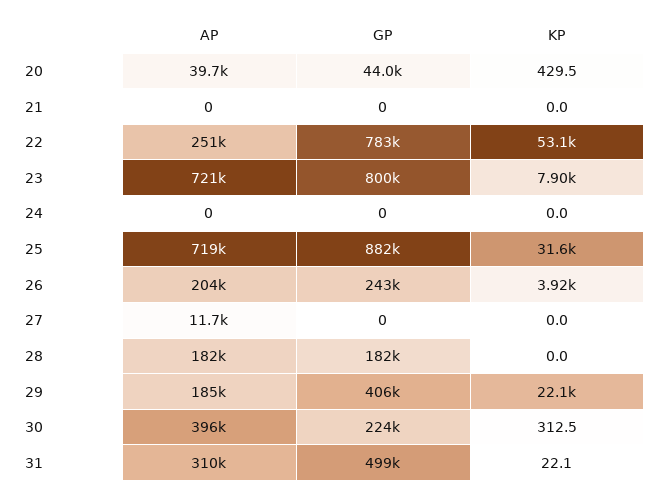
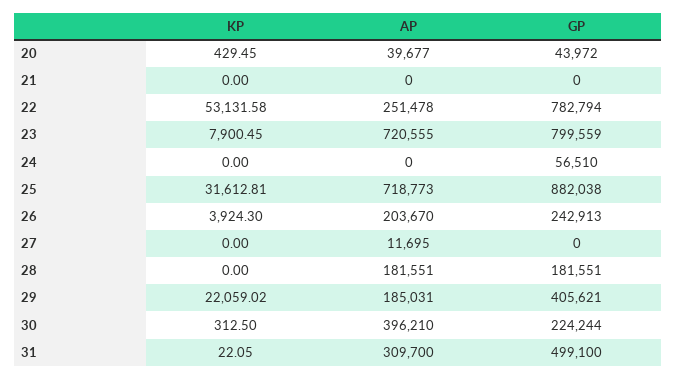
  {
    "AP": {
      "20": 39677,
      "21": 0,
      "22": 251478,
      "23": 720555,
      "24": 0,
      "25": 718773,
      "26": 203670,
      "27": 11695,
      "28": 181551,
      "29": 185031,
      "30": 396210,
      "31": 309700
    },
    "GP": {
      "20": 43972,
      "21": 0,
      "22": 782794,
      "23": 799559,
-     "24": 0,
+     "24": 56510,
      "25": 882038,
      "26": 242913,
      "27": 0,
      "28": 181551,
      "29": 405621,
      "30": 224244,
      "31": 499100
    },
    "KP": {
      "20": 429.45,
      "21": 0,
      "22": 53131.58,
      "23": 7900.45,
      "24": 0,
      "25": 31612.81,
      "26": 3924.3,
      "27": 0,
      "28": 0,
      "29": 22059.02,
      "30": 312.5,
      "31": 22.05
    }
  }

